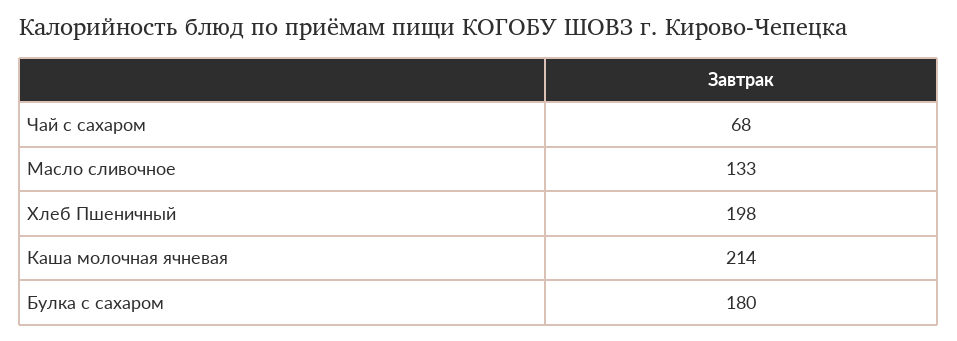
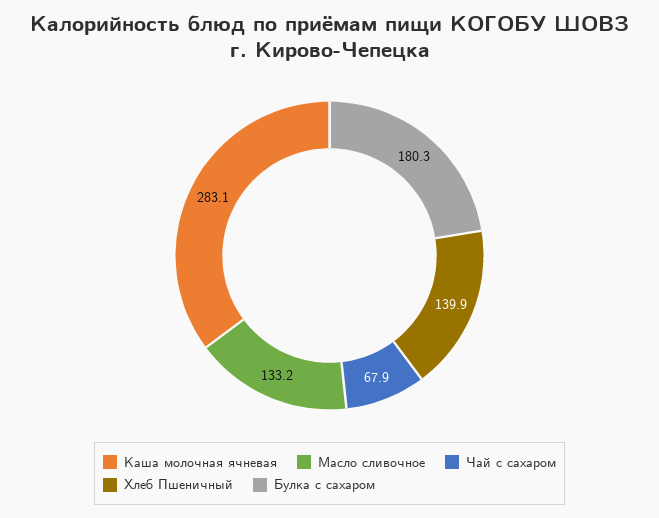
  {
    "Чай с сахаром": 67.9,
    "Масло сливочное": 133.2,
-   "Хлеб Пшеничный": 198,
+   "Хлеб Пшеничный": 139.9,
-   "Каша молочная ячневая": 214,
+   "Каша молочная ячневая": 283.1,
    "Булка с сахаром": 180.3
  }

